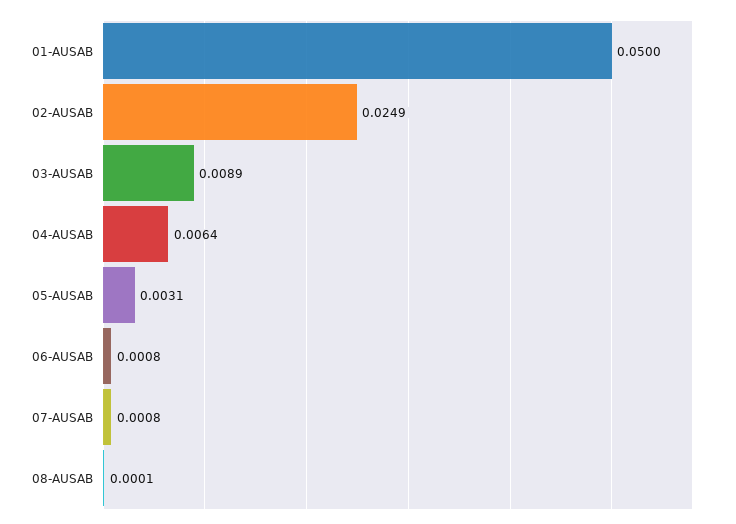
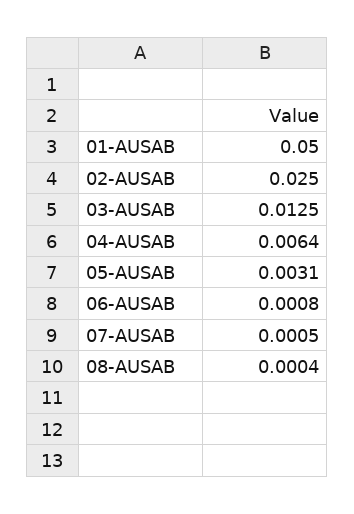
  {
    "01-AUSAB": 0.05,
-   "02-AUSAB": 0.0249,
+   "02-AUSAB": 0.025,
-   "03-AUSAB": 0.0089,
+   "03-AUSAB": 0.0125,
    "04-AUSAB": 0.0064,
    "05-AUSAB": 0.0031,
    "06-AUSAB": 0.0008,
-   "07-AUSAB": 0.0008,
+   "07-AUSAB": 0.0005,
-   "08-AUSAB": 0.0001
+   "08-AUSAB": 0.0004
  }

